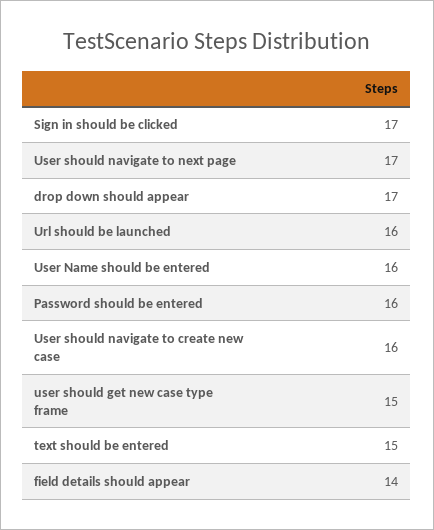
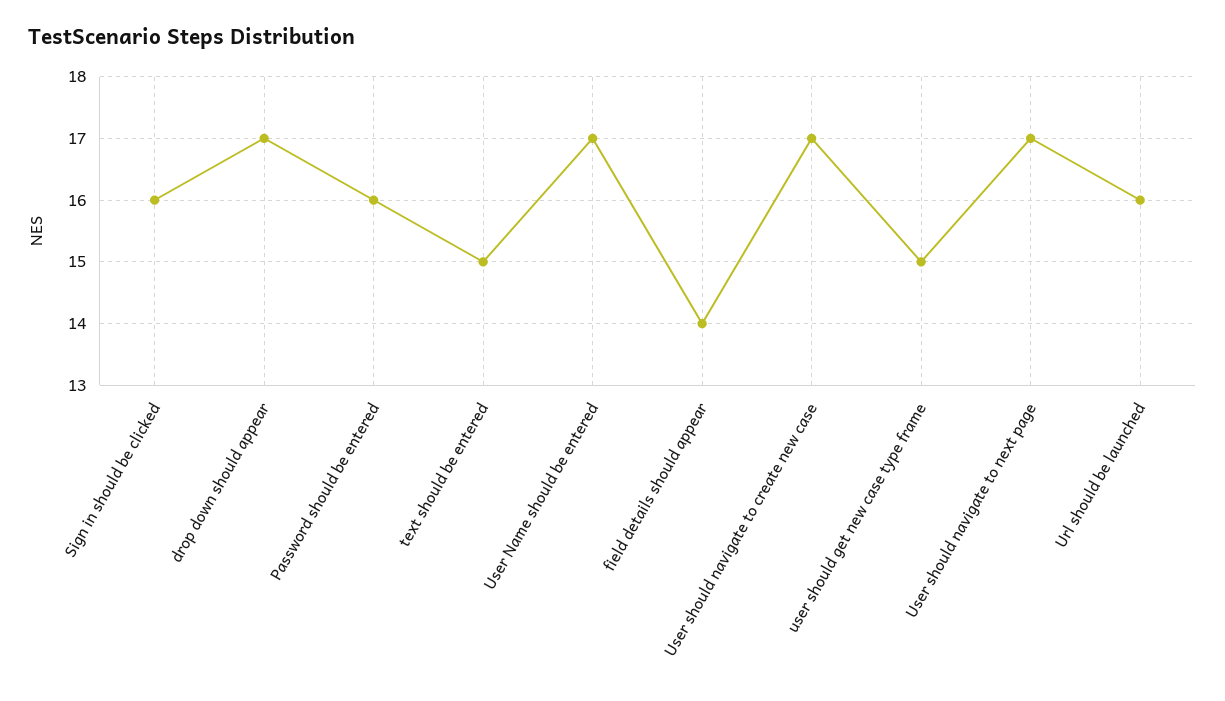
  {
-   "Sign in should be clicked": 17,
+   "Sign in should be clicked": 16,
    "User should navigate to next page": 17,
    "drop down should appear": 17,
    "Url should be launched": 16,
-   "User Name should be entered": 16,
+   "User Name should be entered": 17,
    "Password should be entered": 16,
-   "User should navigate to create new case": 16,
+   "User should navigate to create new case": 17,
    "user should get new case type frame": 15,
    "text should be entered": 15,
    "field details should appear": 14
  }

